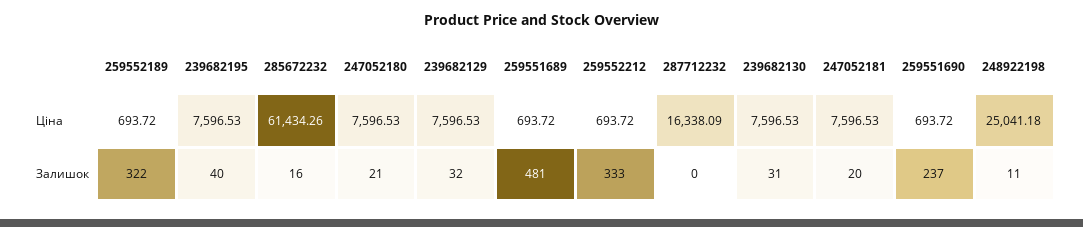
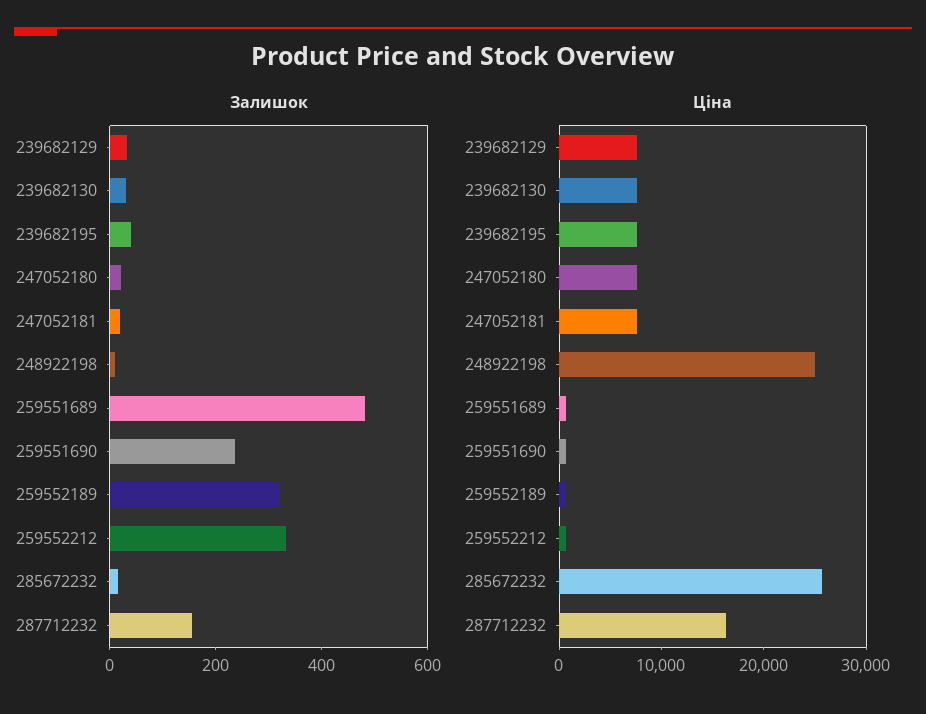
  {
    "Ціна": {
      "259552189": 693.72,
      "239682195": 7596.53,
-     "285672232": 61434.26,
+     "285672232": 26000,
      "247052180": 7596.53,
      "239682129": 7596.53,
      "259551689": 693.72,
      "259552212": 693.72,
      "287712232": 16338.09,
      "239682130": 7596.53,
      "247052181": 7596.53,
      "259551690": 693.72,
      "248922198": 25041.18
    },
    "Залишок": {
      "259552189": 322,
      "239682195": 40,
      "285672232": 16,
      "247052180": 21,
      "239682129": 32,
      "259551689": 481,
      "259552212": 333,
-     "287712232": 0,
+     "287712232": 150,
      "239682130": 31,
      "247052181": 20,
      "259551690": 237,
      "248922198": 11
    }
  }

